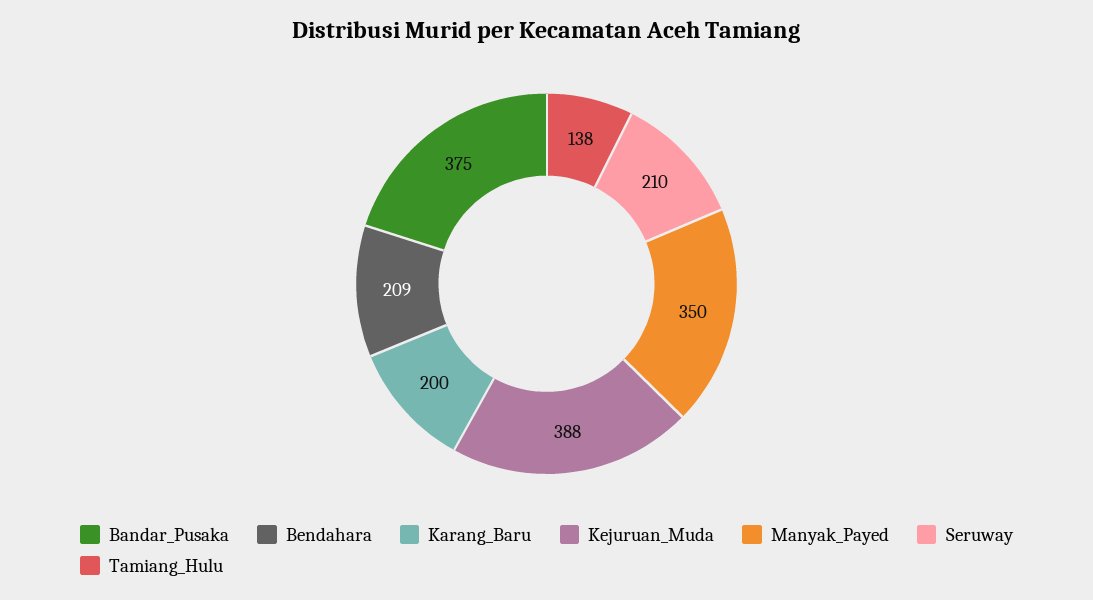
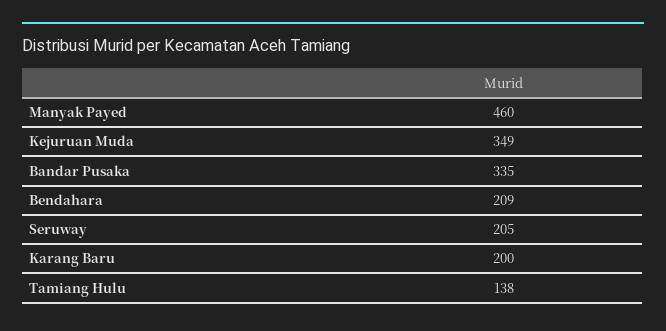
  {
-   "Bandar_Pusaka": 375,
+   "Bandar_Pusaka": 335,
    "Bendahara": 209,
    "Karang_Baru": 200,
-   "Kejuruan_Muda": 388,
+   "Kejuruan_Muda": 349,
-   "Manyak_Payed": 350,
+   "Manyak_Payed": 460,
-   "Seruway": 210,
+   "Seruway": 205,
    "Tamiang_Hulu": 138
  }

